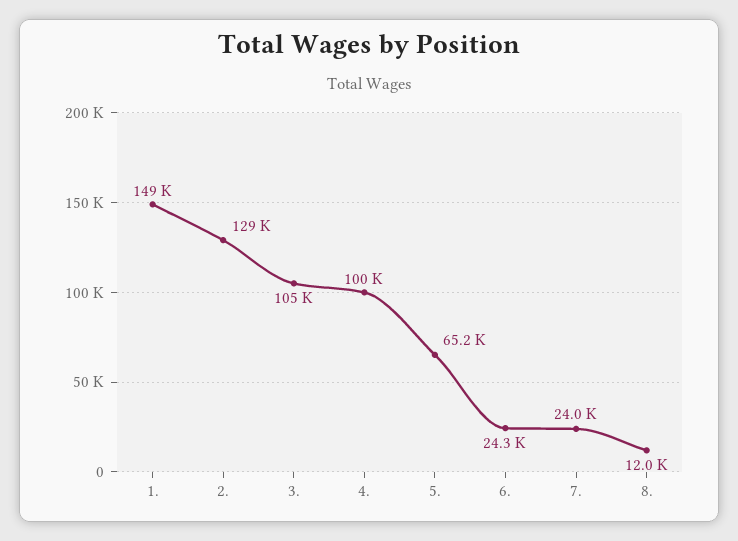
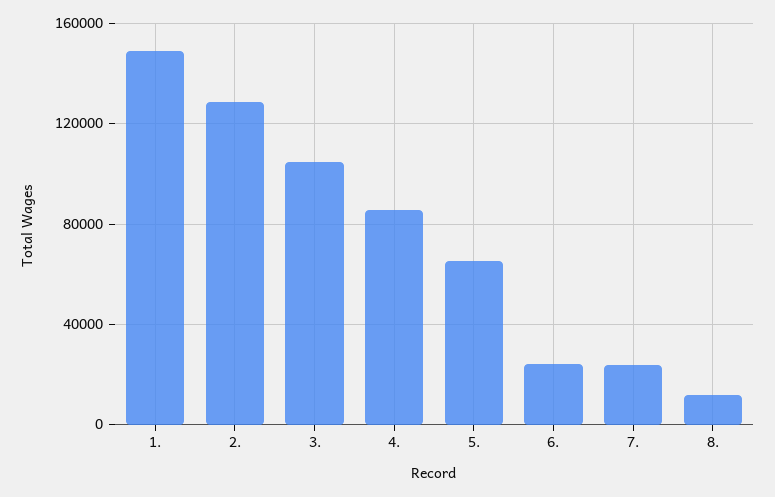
  {
    "1.": 149000,
    "2.": 129000,
    "3.": 105000,
-   "4.": 100000,
+   "4.": 85000,
    "5.": 65200,
    "6.": 24300,
    "7.": 24000,
    "8.": 12000
  }

